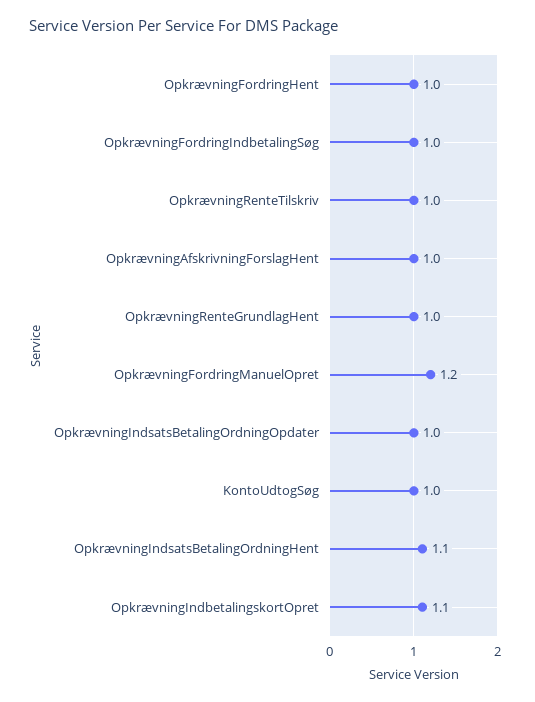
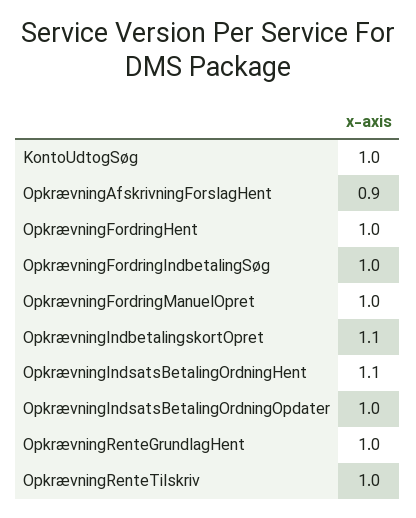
  {
    "OpkrævningFordringHent": 1,
    "OpkrævningFordringIndbetalingSøg": 1,
    "OpkrævningRenteTilskriv": 1,
-   "OpkrævningAfskrivningForslagHent": 1,
+   "OpkrævningAfskrivningForslagHent": 0.9,
    "OpkrævningRenteGrundlagHent": 1,
-   "OpkrævningFordringManuelOpret": 1.2,
+   "OpkrævningFordringManuelOpret": 1,
    "OpkrævningIndsatsBetalingOrdningOpdater": 1,
    "KontoUdtogSøg": 1,
    "OpkrævningIndsatsBetalingOrdningHent": 1.1,
    "OpkrævningIndbetalingskortOpret": 1.1
  }

